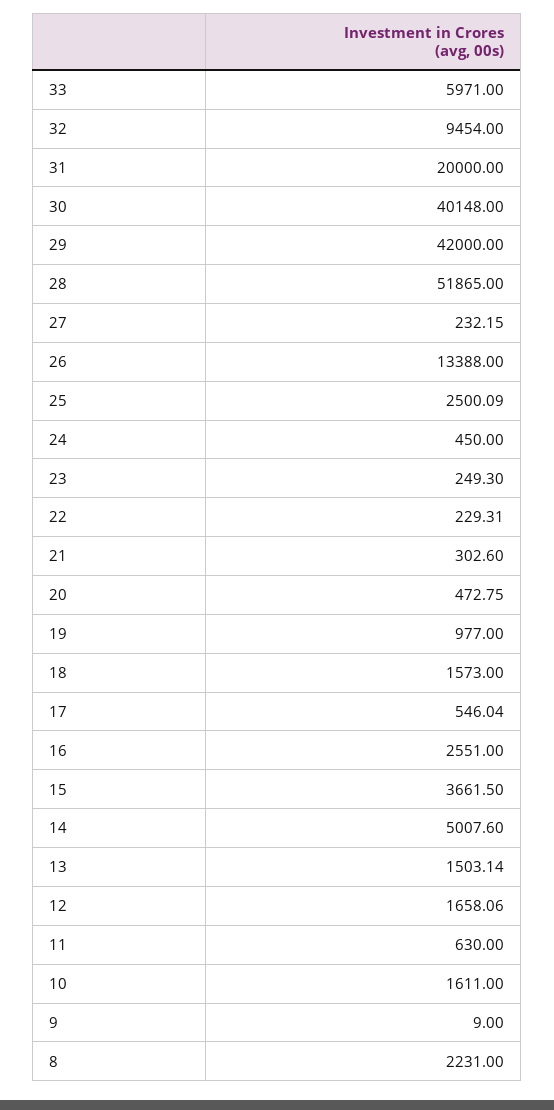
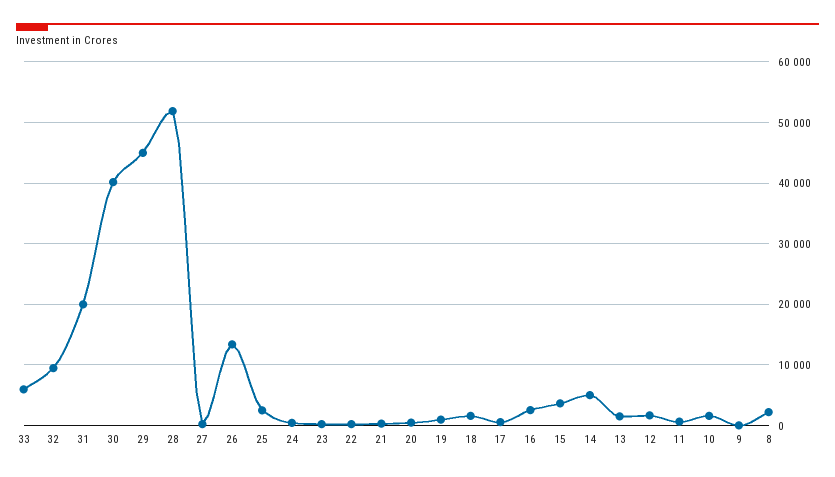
  {
    "33": 5971,
    "32": 9454,
    "31": 20000,
    "30": 40148,
-   "29": 42000,
+   "29": 45000,
    "28": 51865,
    "27": 232.15,
    "26": 13388,
    "25": 2500.09,
    "24": 450,
    "23": 249.3,
    "22": 229.31,
    "21": 302.6,
    "20": 472.75,
    "19": 977,
    "18": 1573,
    "17": 546.04,
    "16": 2551,
    "15": 3661.5,
    "14": 5007.6,
    "13": 1503.14,
    "12": 1658.06,
    "11": 630,
    "10": 1611,
    "9": 9,
    "8": 2231
  }

